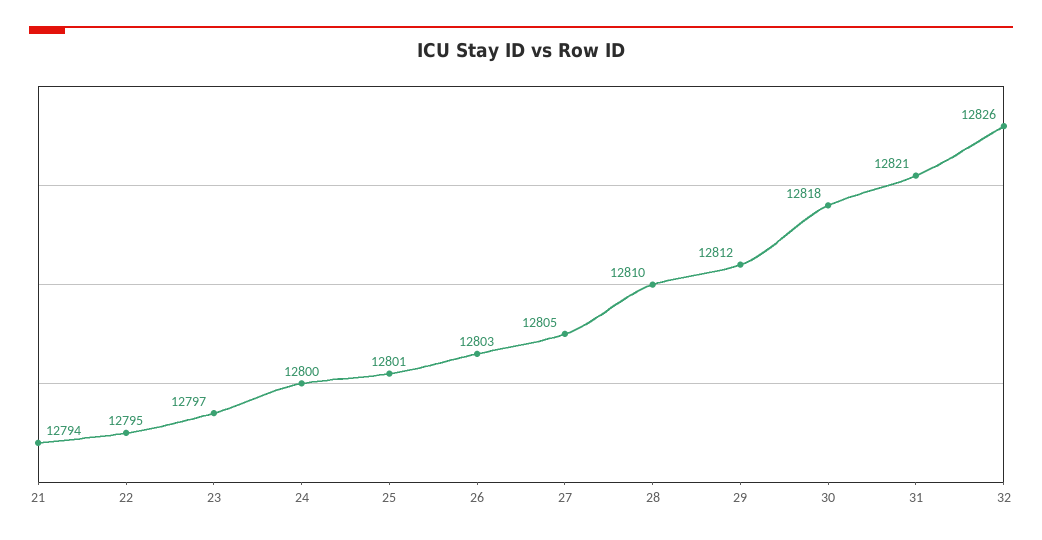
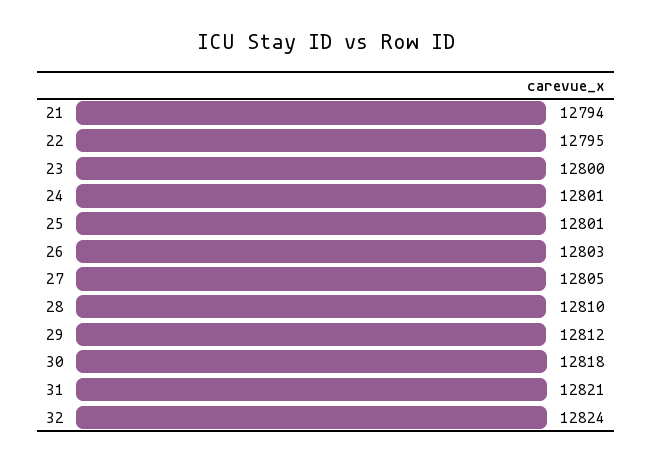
  {
    "21": 12794,
    "22": 12795,
-   "23": 12797,
+   "23": 12800,
-   "24": 12800,
+   "24": 12801,
    "25": 12801,
    "26": 12803,
    "27": 12805,
    "28": 12810,
    "29": 12812,
    "30": 12818,
    "31": 12821,
-   "32": 12826
+   "32": 12824
  }

